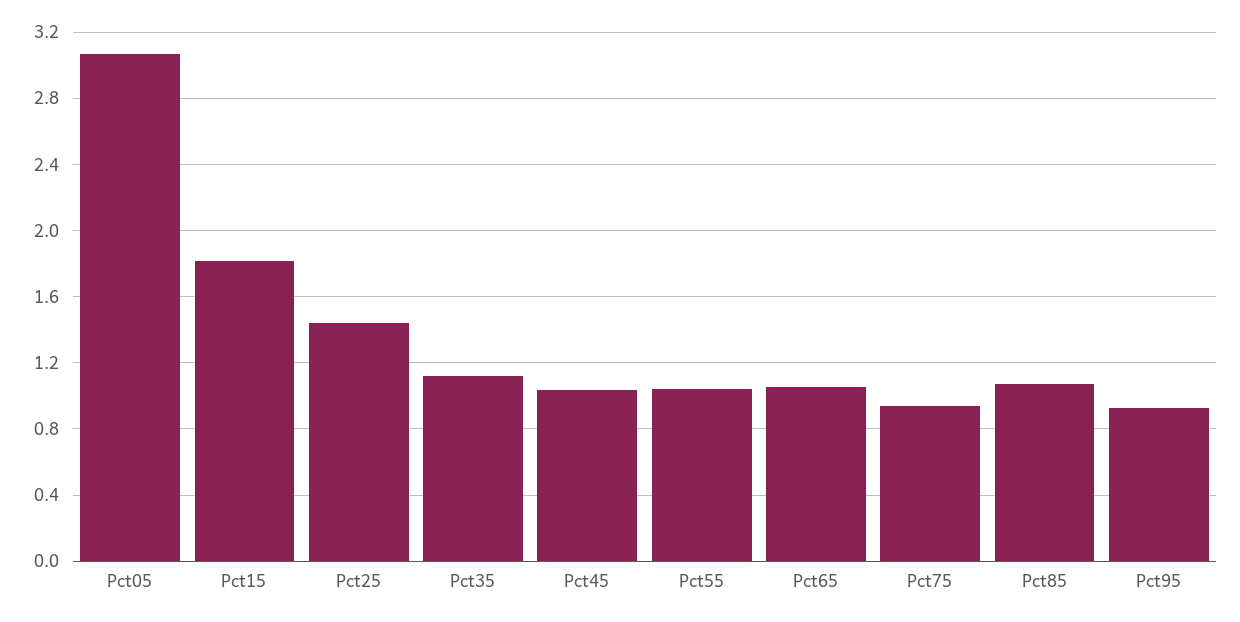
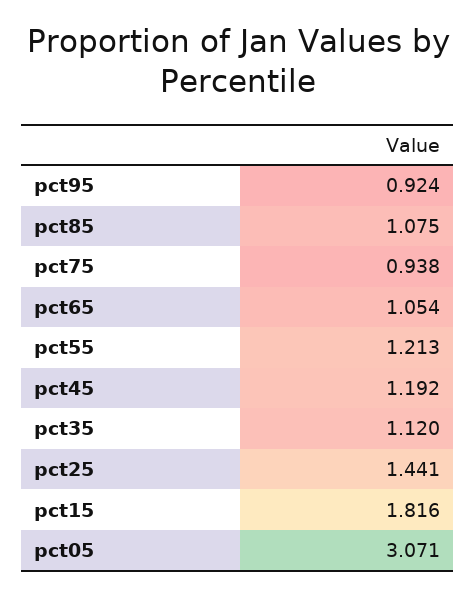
  {
    "Pct05": 3.071,
    "Pct15": 1.816,
    "Pct25": 1.441,
    "Pct35": 1.12,
-   "Pct45": 1.05,
+   "Pct45": 1.192,
-   "Pct55": 1.05,
+   "Pct55": 1.213,
    "Pct65": 1.054,
    "Pct75": 0.938,
    "Pct85": 1.075,
    "Pct95": 0.924
  }

